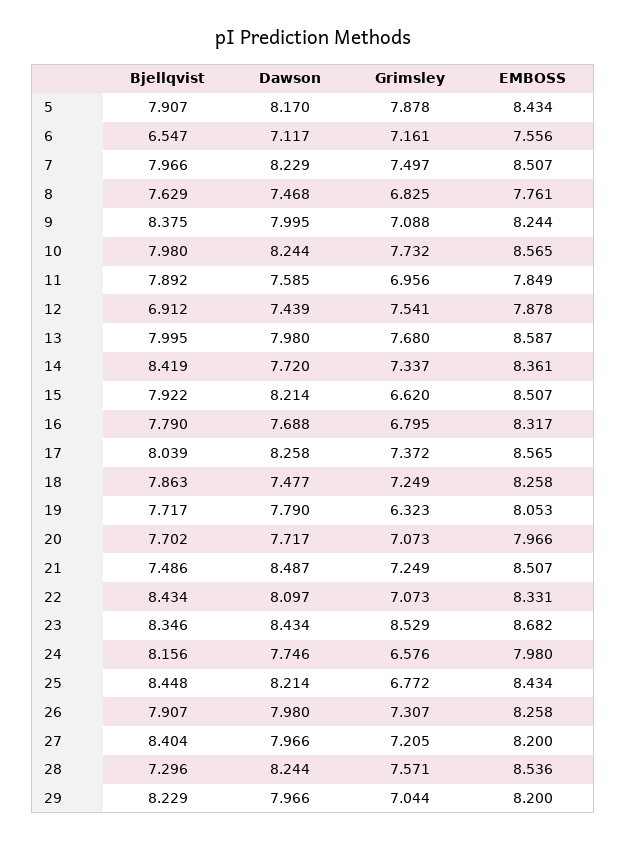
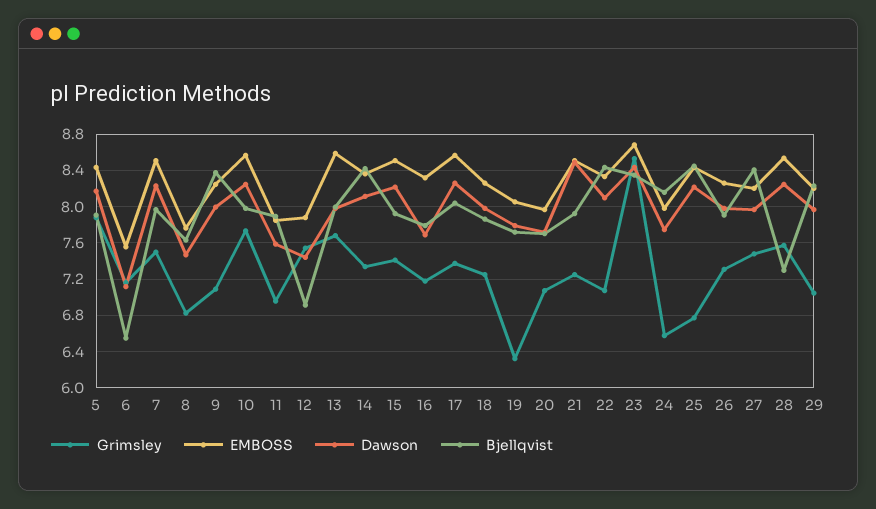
  {
    "Bjellqvist": {
      "5": 7.907,
      "6": 6.547,
      "7": 7.966,
      "8": 7.629,
      "9": 8.375,
      "10": 7.98,
      "11": 7.892,
      "12": 6.912,
      "13": 7.995,
      "14": 8.419,
      "15": 7.922,
      "16": 7.79,
      "17": 8.039,
      "18": 7.863,
      "19": 7.717,
      "20": 7.702,
-     "21": 7.486,
+     "21": 7.9,
      "22": 8.434,
      "23": 8.346,
      "24": 8.156,
      "25": 8.448,
      "26": 7.907,
      "27": 8.404,
      "28": 7.296,
      "29": 8.229
    },
    "Dawson": {
      "5": 8.17,
      "6": 7.117,
      "7": 8.229,
      "8": 7.468,
      "9": 7.995,
      "10": 8.244,
      "11": 7.585,
      "12": 7.439,
      "13": 7.98,
-     "14": 7.72,
+     "14": 8.1,
      "15": 8.214,
      "16": 7.688,
      "17": 8.258,
-     "18": 7.477,
+     "18": 8,
      "19": 7.79,
      "20": 7.717,
      "21": 8.487,
      "22": 8.097,
      "23": 8.434,
      "24": 7.746,
      "25": 8.214,
      "26": 7.98,
      "27": 7.966,
      "28": 8.244,
      "29": 7.966
    },
    "Grimsley": {
      "5": 7.878,
      "6": 7.161,
      "7": 7.497,
      "8": 6.825,
      "9": 7.088,
      "10": 7.732,
      "11": 6.956,
      "12": 7.541,
      "13": 7.68,
      "14": 7.337,
-     "15": 6.62,
+     "15": 7.4,
-     "16": 6.795,
+     "16": 7.2,
      "17": 7.372,
      "18": 7.249,
      "19": 6.323,
      "20": 7.073,
      "21": 7.249,
      "22": 7.073,
      "23": 8.529,
      "24": 6.576,
      "25": 6.772,
      "26": 7.307,
-     "27": 7.205,
+     "27": 7.5,
      "28": 7.571,
      "29": 7.044
    },
    "EMBOSS": {
      "5": 8.434,
      "6": 7.556,
      "7": 8.507,
      "8": 7.761,
      "9": 8.244,
      "10": 8.565,
      "11": 7.849,
      "12": 7.878,
      "13": 8.587,
      "14": 8.361,
      "15": 8.507,
      "16": 8.317,
      "17": 8.565,
      "18": 8.258,
      "19": 8.053,
      "20": 7.966,
      "21": 8.507,
      "22": 8.331,
      "23": 8.682,
      "24": 7.98,
      "25": 8.434,
      "26": 8.258,
      "27": 8.2,
      "28": 8.536,
      "29": 8.2
    }
  }

